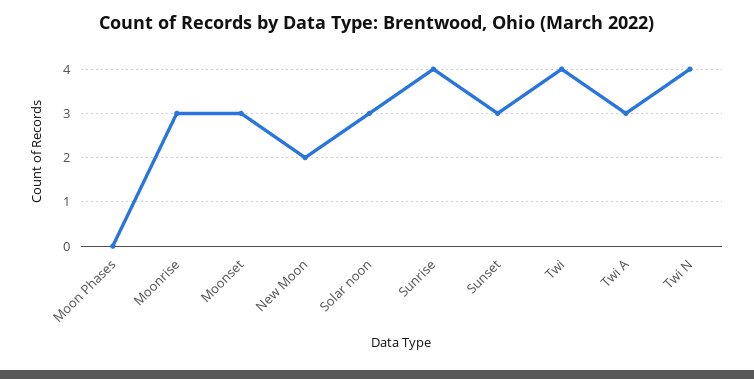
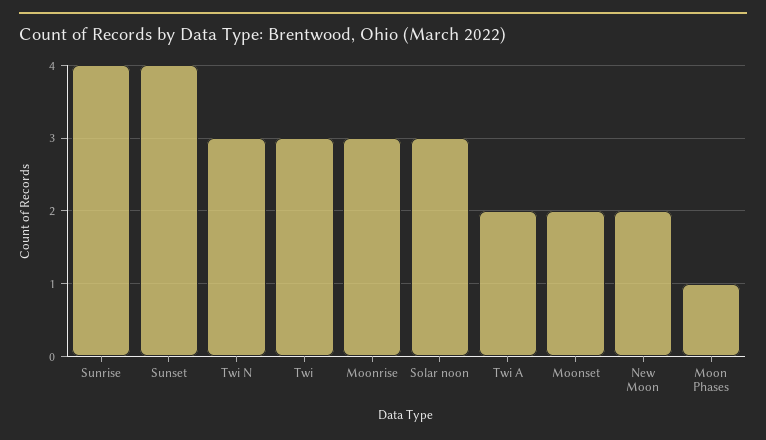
  {
-   "Moon Phases": 0,
+   "Moon Phases": 1,
    "Moonrise": 3,
-   "Moonset": 3,
+   "Moonset": 2,
    "New Moon": 2,
    "Solar noon": 3,
    "Sunrise": 4,
-   "Sunset": 3,
+   "Sunset": 4,
-   "Twi": 4,
+   "Twi": 3,
-   "Twi A": 3,
+   "Twi A": 2,
-   "Twi N": 4
+   "Twi N": 3
  }

